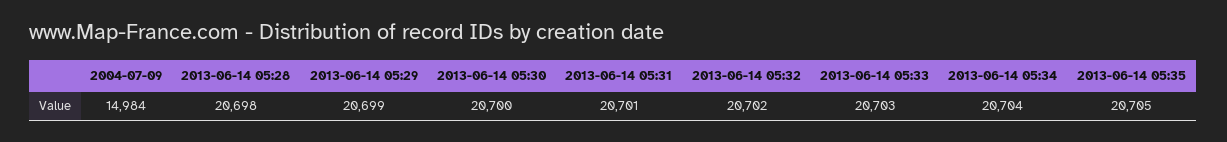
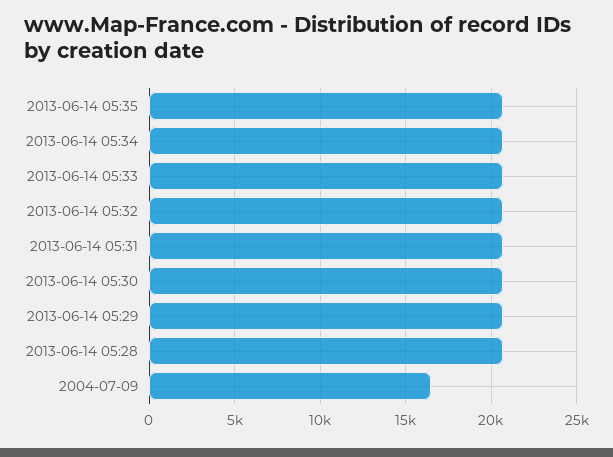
  {
-   "2004-07-09": 14984,
+   "2004-07-09": 16500,
    "2013-06-14 05:28": 20698,
    "2013-06-14 05:29": 20699,
    "2013-06-14 05:30": 20700,
    "2013-06-14 05:31": 20701,
    "2013-06-14 05:32": 20702,
    "2013-06-14 05:33": 20703,
    "2013-06-14 05:34": 20704,
    "2013-06-14 05:35": 20705
  }

